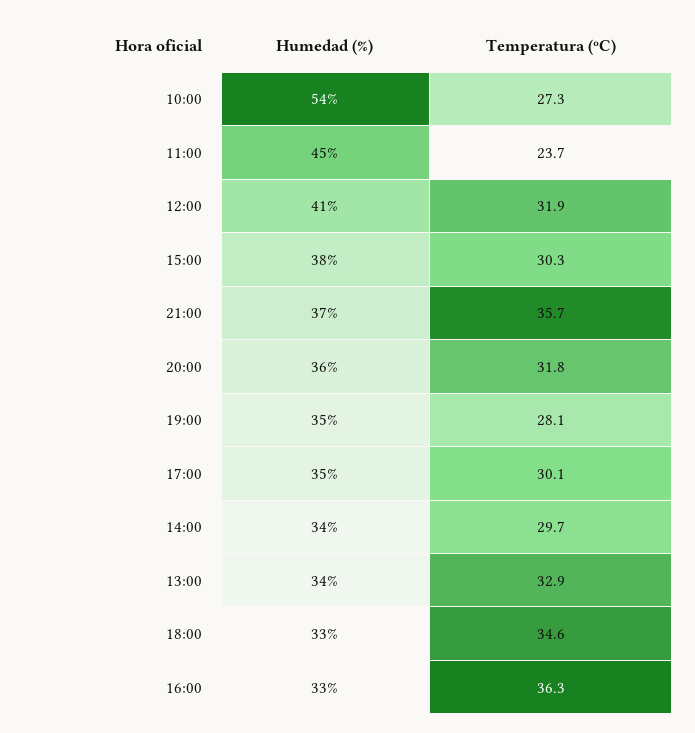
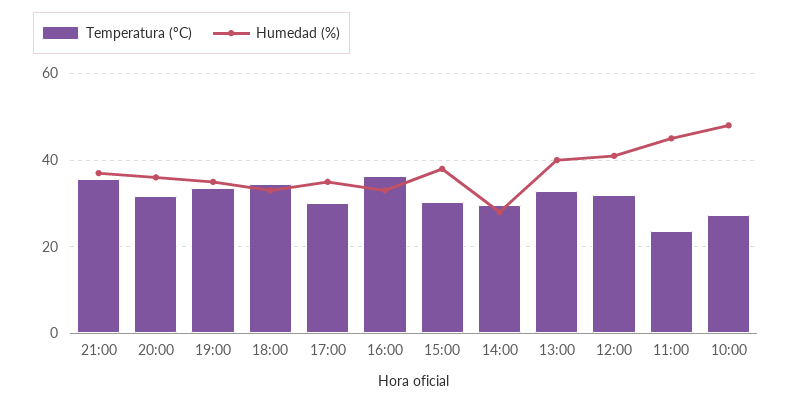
  {
    "Humedad (%)": {
-     "10:00": 54,
+     "10:00": 48,
      "11:00": 45,
      "12:00": 41,
      "15:00": 38,
      "21:00": 37,
      "20:00": 36,
      "19:00": 35,
      "17:00": 35,
-     "14:00": 34,
+     "14:00": 28,
-     "13:00": 34,
+     "13:00": 40,
      "18:00": 33,
      "16:00": 33
    },
    "Temperatura (ºC)": {
      "10:00": 27.3,
      "11:00": 23.7,
      "12:00": 31.9,
      "15:00": 30.3,
      "21:00": 35.7,
      "20:00": 31.8,
-     "19:00": 28.1,
+     "19:00": 34,
      "17:00": 30.1,
      "14:00": 29.7,
      "13:00": 32.9,
      "18:00": 34.6,
      "16:00": 36.3
    }
  }

